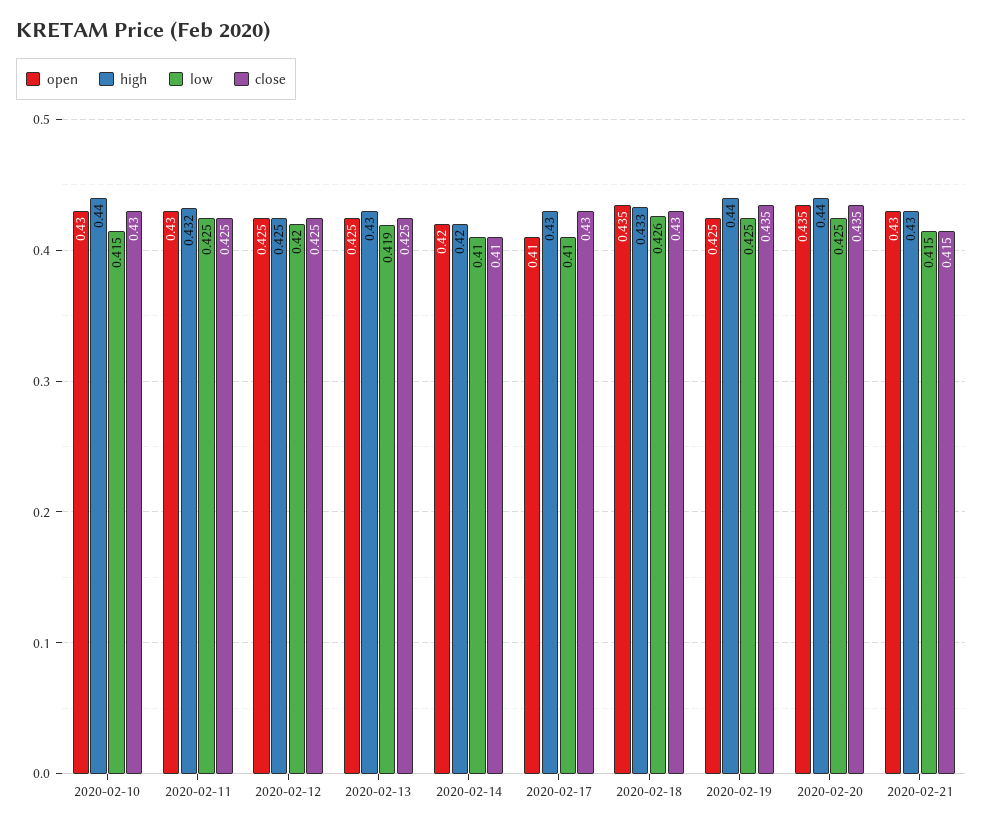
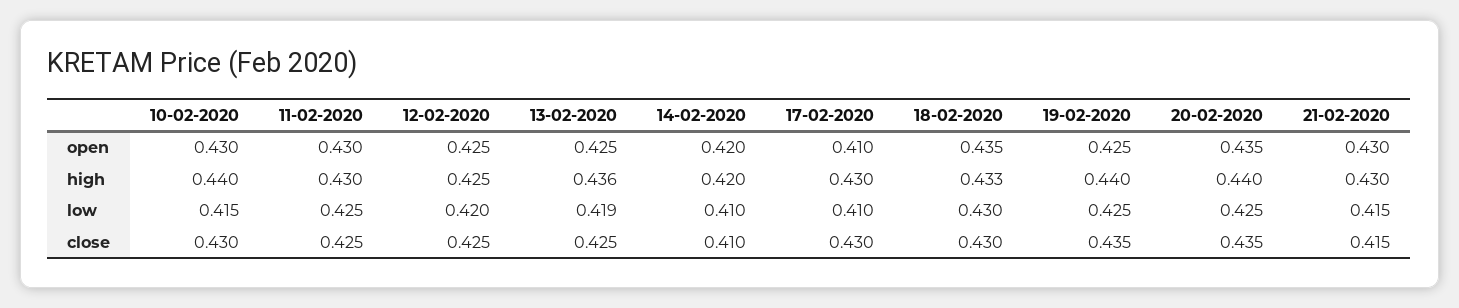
  {
    "open": {
      "2020-02-10": 0.43,
      "2020-02-11": 0.43,
      "2020-02-12": 0.425,
      "2020-02-13": 0.425,
      "2020-02-14": 0.42,
      "2020-02-17": 0.41,
      "2020-02-18": 0.435,
      "2020-02-19": 0.425,
      "2020-02-20": 0.435,
      "2020-02-21": 0.43
    },
    "high": {
      "2020-02-10": 0.44,
-     "2020-02-11": 0.432,
+     "2020-02-11": 0.43,
      "2020-02-12": 0.425,
-     "2020-02-13": 0.43,
+     "2020-02-13": 0.436,
      "2020-02-14": 0.42,
      "2020-02-17": 0.43,
      "2020-02-18": 0.433,
      "2020-02-19": 0.44,
      "2020-02-20": 0.44,
      "2020-02-21": 0.43
    },
    "low": {
      "2020-02-10": 0.415,
      "2020-02-11": 0.425,
      "2020-02-12": 0.42,
      "2020-02-13": 0.419,
      "2020-02-14": 0.41,
      "2020-02-17": 0.41,
-     "2020-02-18": 0.426,
+     "2020-02-18": 0.43,
      "2020-02-19": 0.425,
      "2020-02-20": 0.425,
      "2020-02-21": 0.415
    },
    "close": {
      "2020-02-10": 0.43,
      "2020-02-11": 0.425,
      "2020-02-12": 0.425,
      "2020-02-13": 0.425,
      "2020-02-14": 0.41,
      "2020-02-17": 0.43,
      "2020-02-18": 0.43,
      "2020-02-19": 0.435,
      "2020-02-20": 0.435,
      "2020-02-21": 0.415
    }
  }

